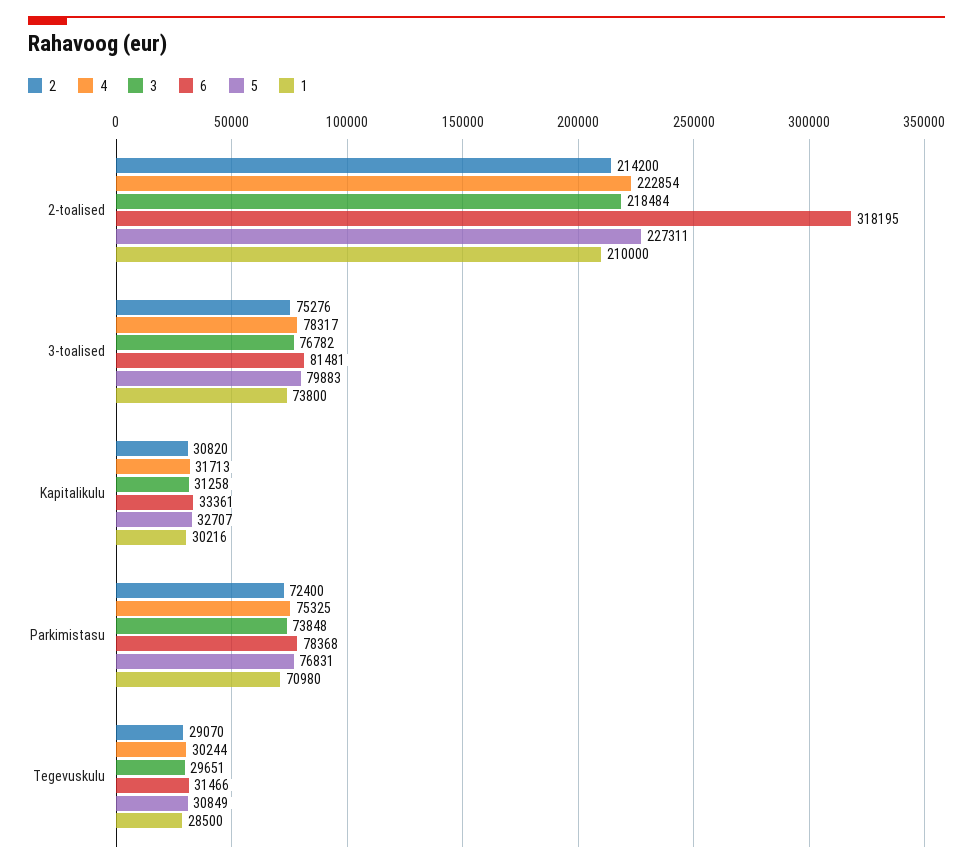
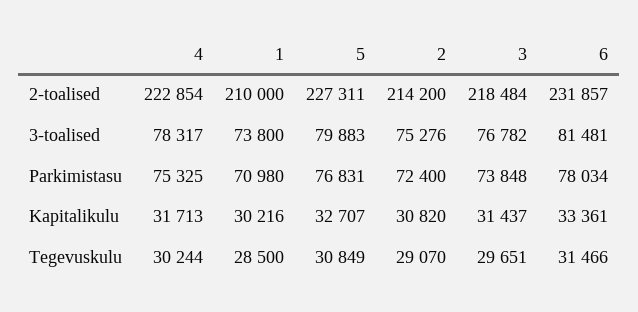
  {
    "2": {
      "2-toalised": 214200,
      "3-toalised": 75276,
      "Kapitalikulu": 30820,
      "Parkimistasu": 72400,
      "Tegevuskulu": 29070
    },
    "4": {
      "2-toalised": 222854,
      "3-toalised": 78317,
      "Kapitalikulu": 31713,
      "Parkimistasu": 75325,
      "Tegevuskulu": 30244
    },
    "3": {
      "2-toalised": 218484,
      "3-toalised": 76782,
-     "Kapitalikulu": 31258,
+     "Kapitalikulu": 31437,
      "Parkimistasu": 73848,
      "Tegevuskulu": 29651
    },
    "6": {
-     "2-toalised": 318195,
+     "2-toalised": 231857,
      "3-toalised": 81481,
      "Kapitalikulu": 33361,
-     "Parkimistasu": 78368,
+     "Parkimistasu": 78034,
      "Tegevuskulu": 31466
    },
    "5": {
      "2-toalised": 227311,
      "3-toalised": 79883,
      "Kapitalikulu": 32707,
      "Parkimistasu": 76831,
      "Tegevuskulu": 30849
    },
    "1": {
      "2-toalised": 210000,
      "3-toalised": 73800,
      "Kapitalikulu": 30216,
      "Parkimistasu": 70980,
      "Tegevuskulu": 28500
    }
  }

